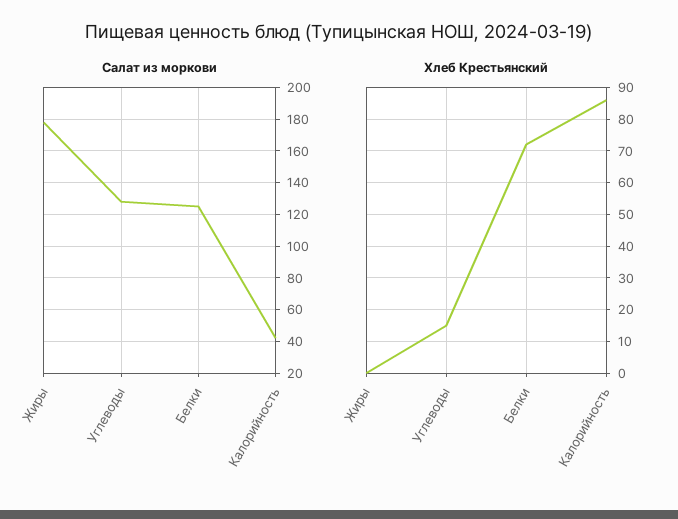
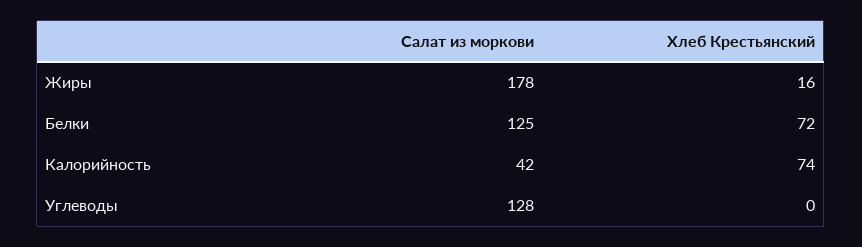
  {
    "Салат из моркови": {
      "Жиры": 178,
      "Углеводы": 128,
      "Белки": 125,
      "Калорийность": 42
    },
    "Хлеб Крестьянский": {
-     "Жиры": 0,
+     "Жиры": 16,
-     "Углеводы": 15,
+     "Углеводы": 0,
      "Белки": 72,
-     "Калорийность": 85
+     "Калорийность": 74
    }
  }

